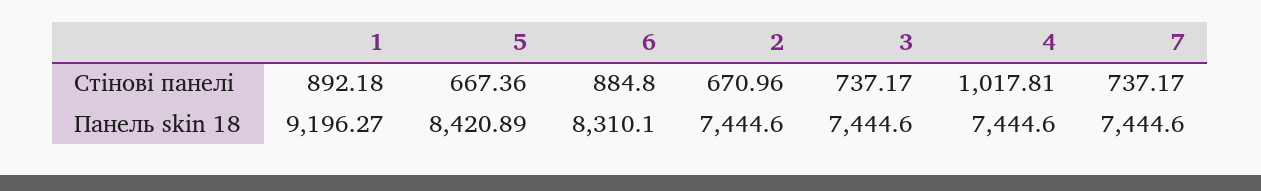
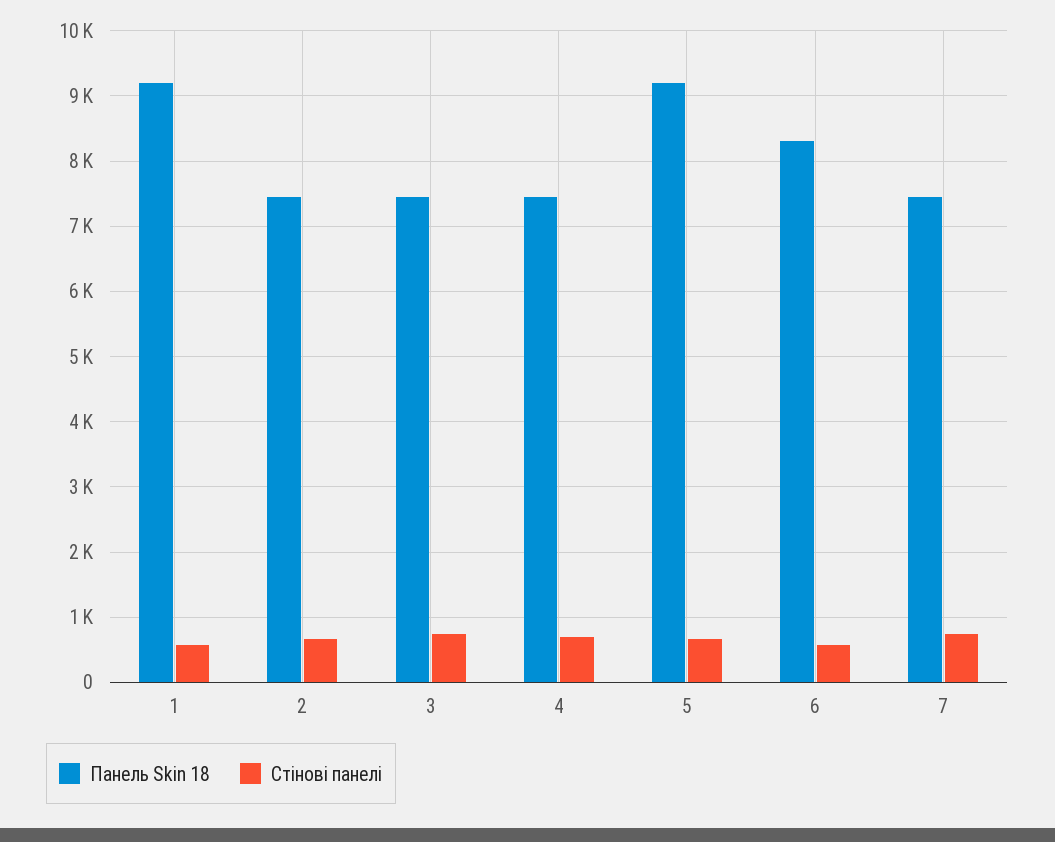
  {
    "Стінові панелі": {
-     "1": 892.18,
+     "1": 600,
      "5": 667.36,
-     "6": 884.8,
+     "6": 600,
      "2": 670.96,
      "3": 737.17,
-     "4": 1017.81,
+     "4": 700,
      "7": 737.17
    },
    "Панель skin 18": {
      "1": 9196.27,
-     "5": 8420.89,
+     "5": 9200,
      "6": 8310.1,
      "2": 7444.6,
      "3": 7444.6,
      "4": 7444.6,
      "7": 7444.6
    }
  }

